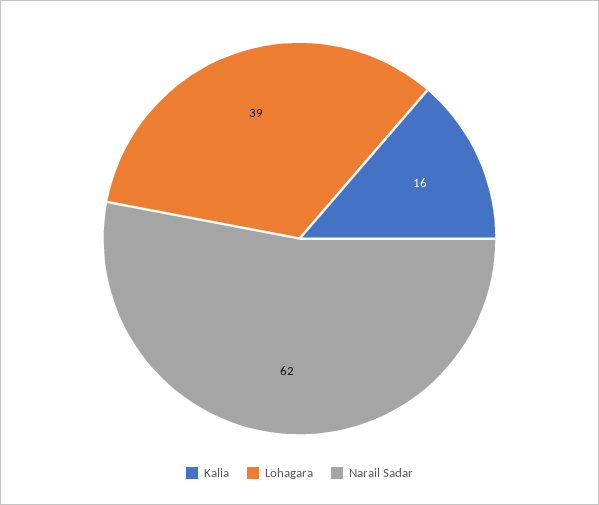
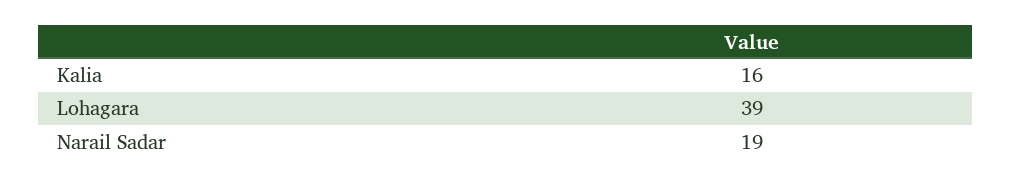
  {
    "Kalia": 16,
    "Lohagara": 39,
-   "Narail Sadar": 62
+   "Narail Sadar": 19
  }

